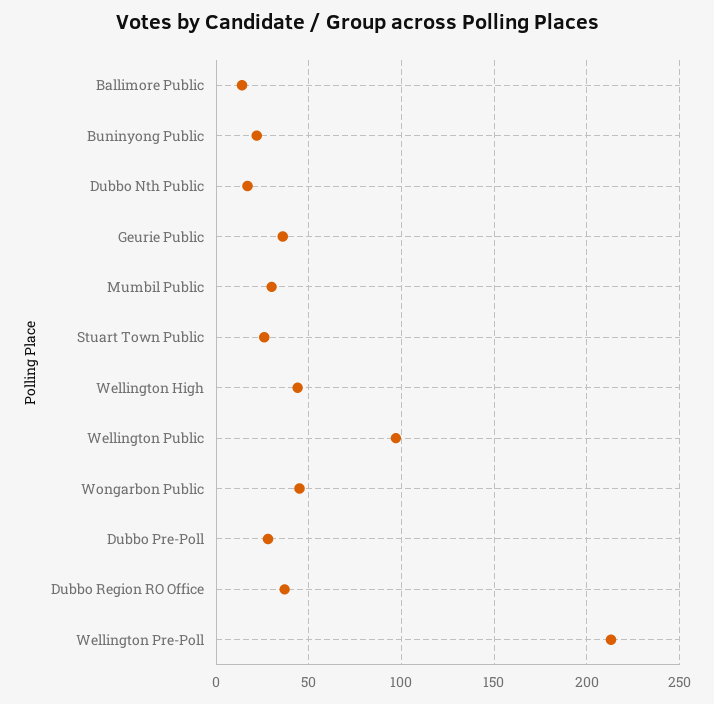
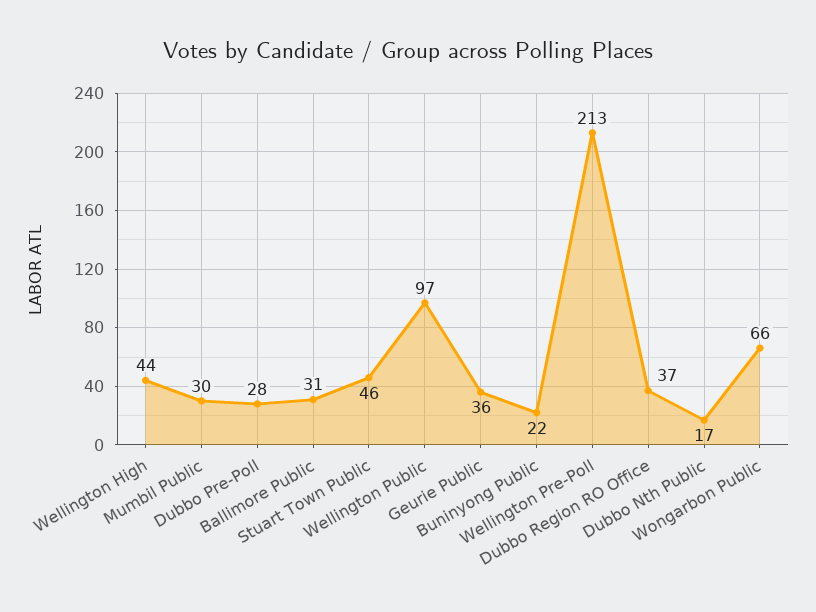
  {
-   "Ballimore Public": 15,
+   "Ballimore Public": 31,
    "Buninyong Public": 22,
    "Dubbo Nth Public": 17,
    "Geurie Public": 36,
    "Mumbil Public": 30,
-   "Stuart Town Public": 25,
+   "Stuart Town Public": 46,
    "Wellington High": 44,
    "Wellington Public": 97,
-   "Wongarbon Public": 45,
+   "Wongarbon Public": 66,
    "Dubbo Pre-Poll": 28,
    "Dubbo Region RO Office": 37,
    "Wellington Pre-Poll": 213
  }

